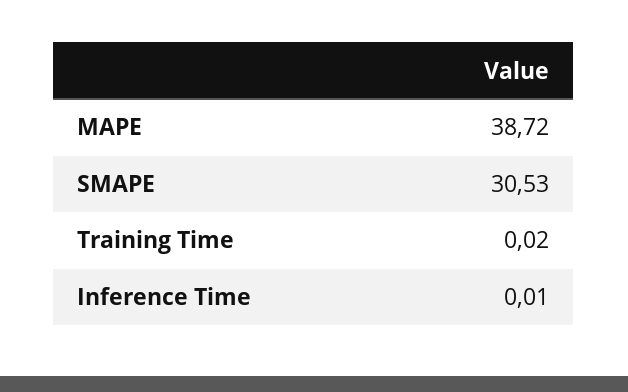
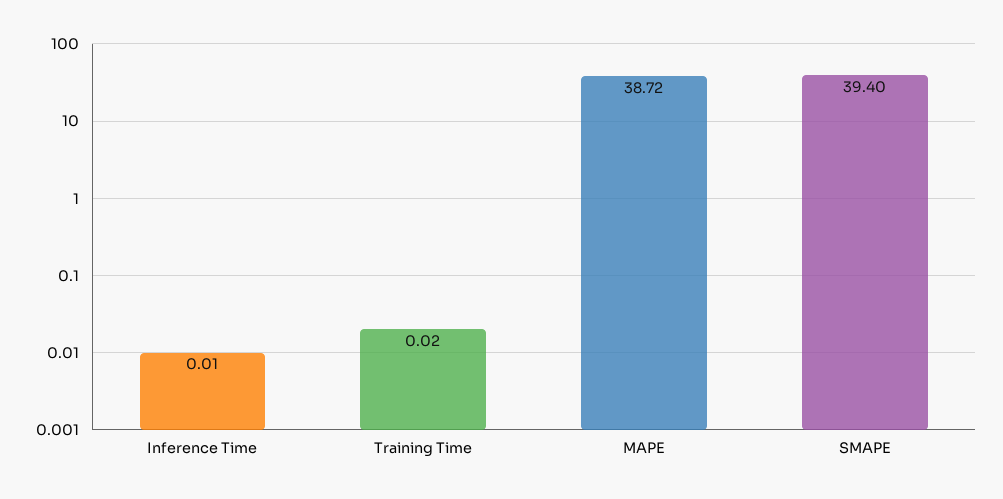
  {
    "MAPE": 38.72,
-   "SMAPE": 30.53,
+   "SMAPE": 39.4,
    "Training Time": 0.02,
    "Inference Time": 0.01
  }

